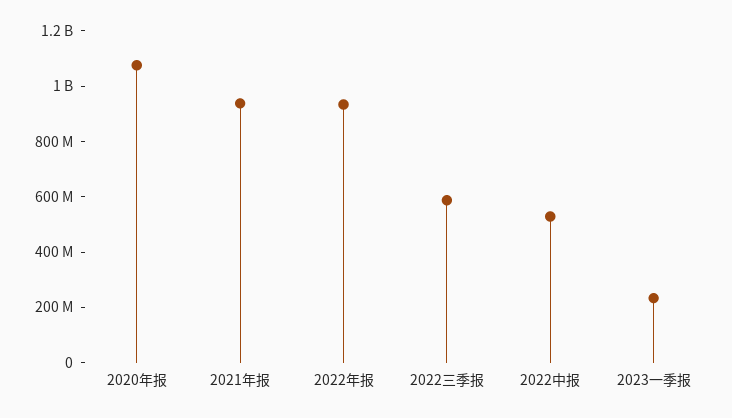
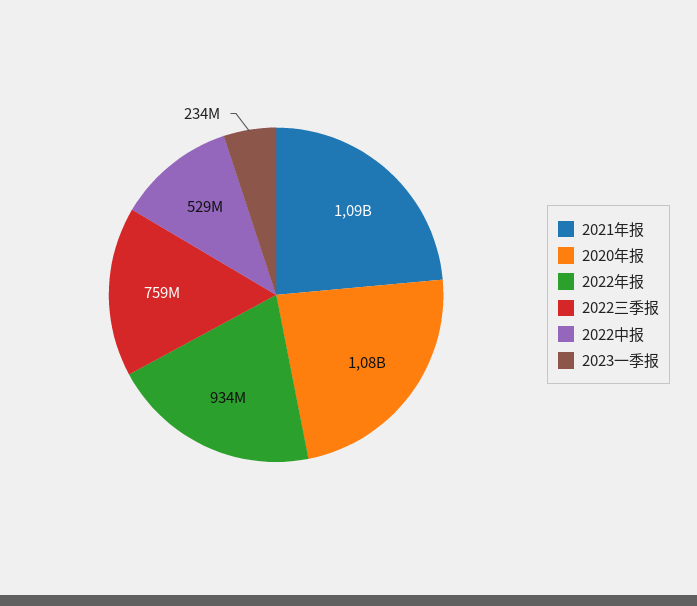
  {
    "2020年报": 1080000000,
-   "2021年报": 950000000,
+   "2021年报": 1090000000,
    "2022年报": 934000000,
-   "2022三季报": 600000000,
+   "2022三季报": 759000000,
    "2022中报": 529000000,
    "2023一季报": 234000000
  }

